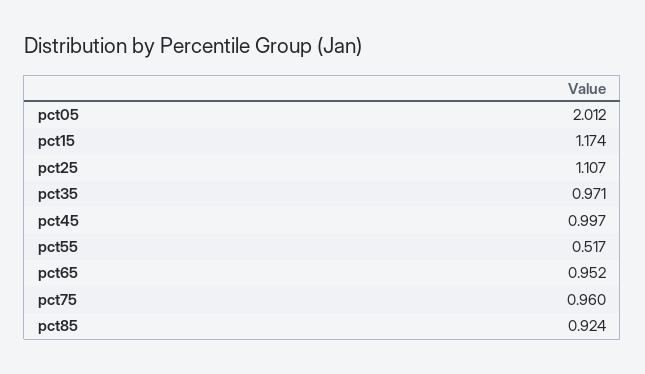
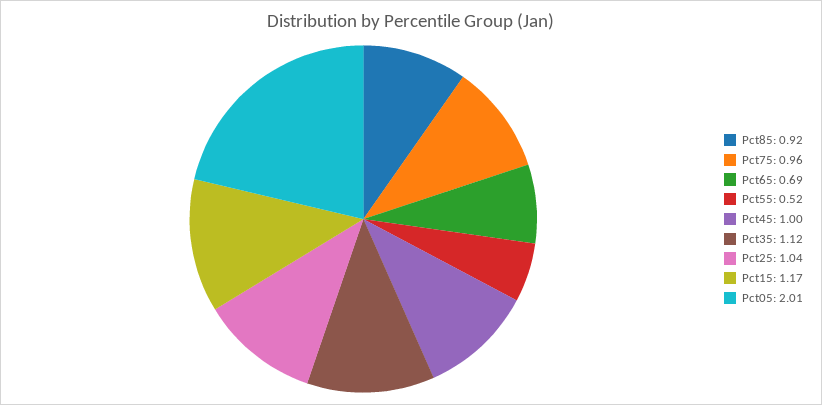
  {
    "pct05": 2.012,
    "pct15": 1.174,
-   "pct25": 1.107,
+   "pct25": 1.04,
-   "pct35": 0.971,
+   "pct35": 1.12,
    "pct45": 0.997,
    "pct55": 0.517,
-   "pct65": 0.952,
+   "pct65": 0.69,
    "pct75": 0.96,
    "pct85": 0.924
  }

